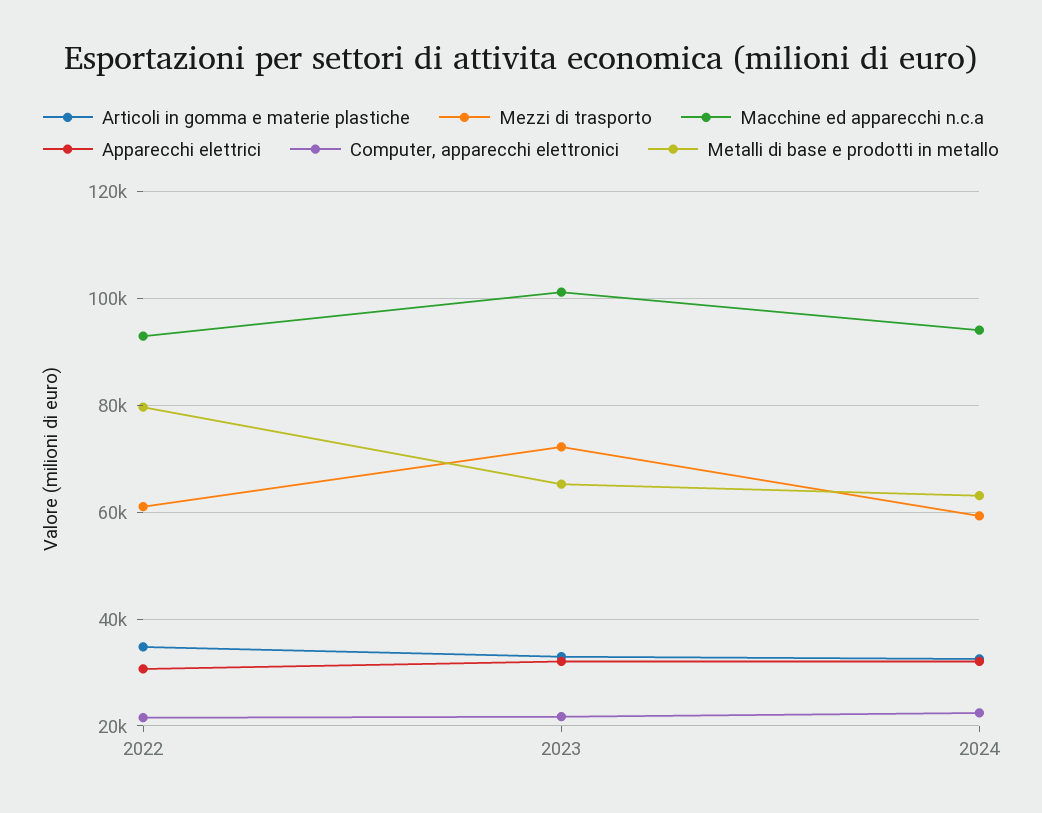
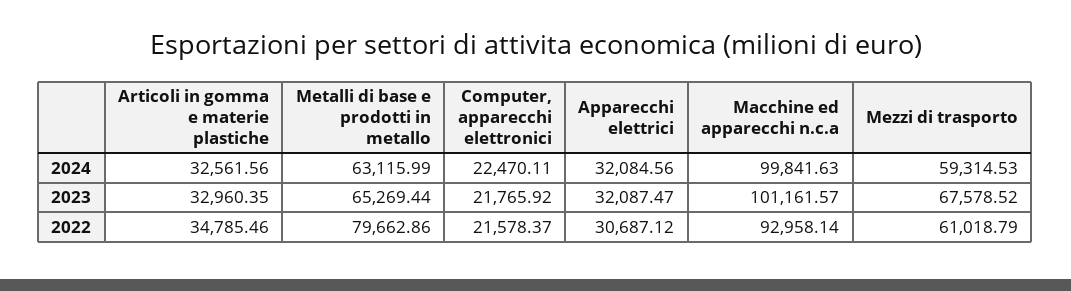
  {
    "Articoli in gomma e materie plastiche": {
      "2022": 34785.46,
      "2023": 32960.35,
      "2024": 32561.56
    },
    "Mezzi di trasporto": {
      "2022": 61018.79,
-     "2023": 72000,
+     "2023": 67578.52,
      "2024": 59314.53
    },
    "Macchine ed apparecchi n.c.a": {
      "2022": 92958.14,
      "2023": 101161.57,
-     "2024": 94000
+     "2024": 99841.63
    },
    "Apparecchi elettrici": {
      "2022": 30687.12,
      "2023": 32087.47,
      "2024": 32084.56
    },
    "Computer, apparecchi elettronici": {
      "2022": 21578.37,
      "2023": 21765.92,
      "2024": 22470.11
    },
    "Metalli di base e prodotti in metallo": {
      "2022": 79662.86,
      "2023": 65269.44,
      "2024": 63115.99
    }
  }

